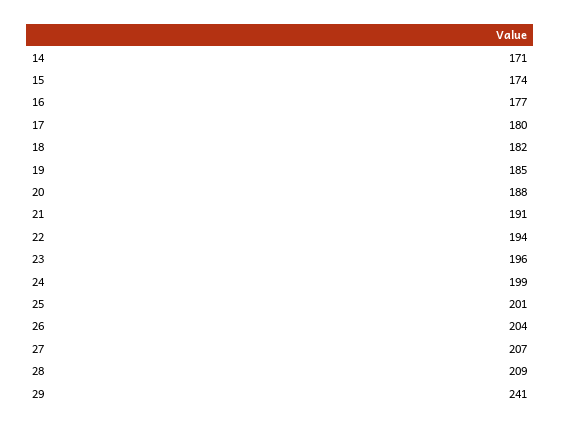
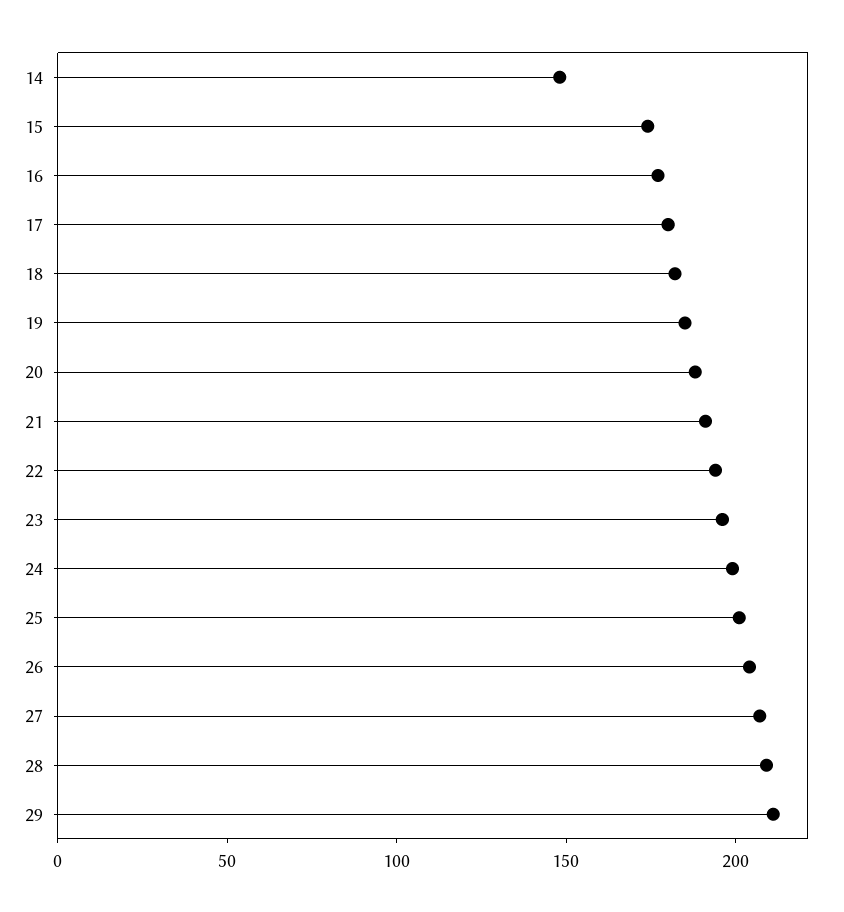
  {
-   "14": 171,
+   "14": 150,
    "15": 174,
    "16": 177,
    "17": 180,
    "18": 182,
    "19": 185,
    "20": 188,
    "21": 191,
    "22": 194,
    "23": 196,
    "24": 199,
    "25": 201,
    "26": 204,
    "27": 207,
    "28": 209,
-   "29": 241
+   "29": 210
  }

